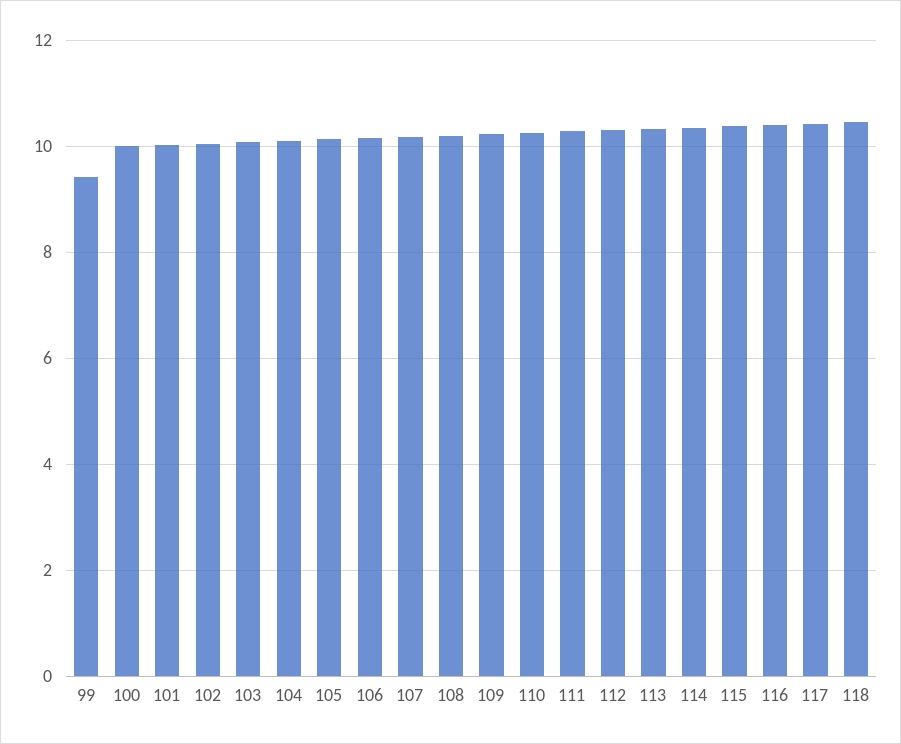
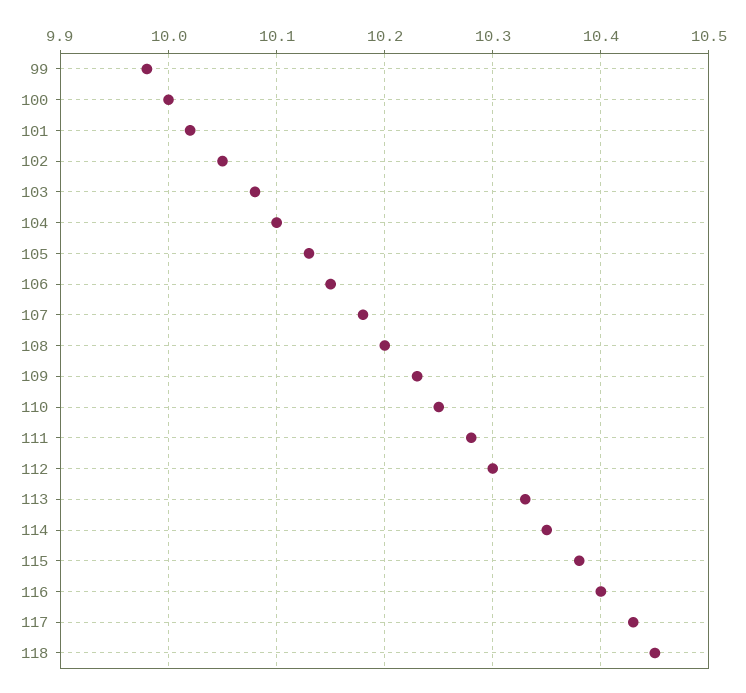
  {
-   "99": 9.4,
+   "99": 9.98,
    "100": 10,
    "101": 10.02,
    "102": 10.05,
    "103": 10.08,
    "104": 10.1,
    "105": 10.13,
    "106": 10.15,
    "107": 10.18,
    "108": 10.2,
    "109": 10.23,
    "110": 10.25,
    "111": 10.28,
    "112": 10.3,
    "113": 10.33,
    "114": 10.35,
    "115": 10.38,
    "116": 10.4,
    "117": 10.43,
    "118": 10.45
  }

